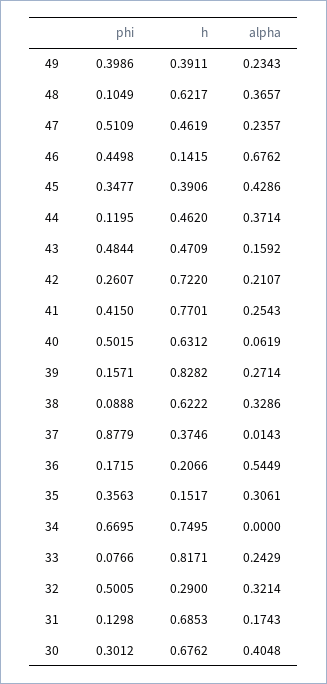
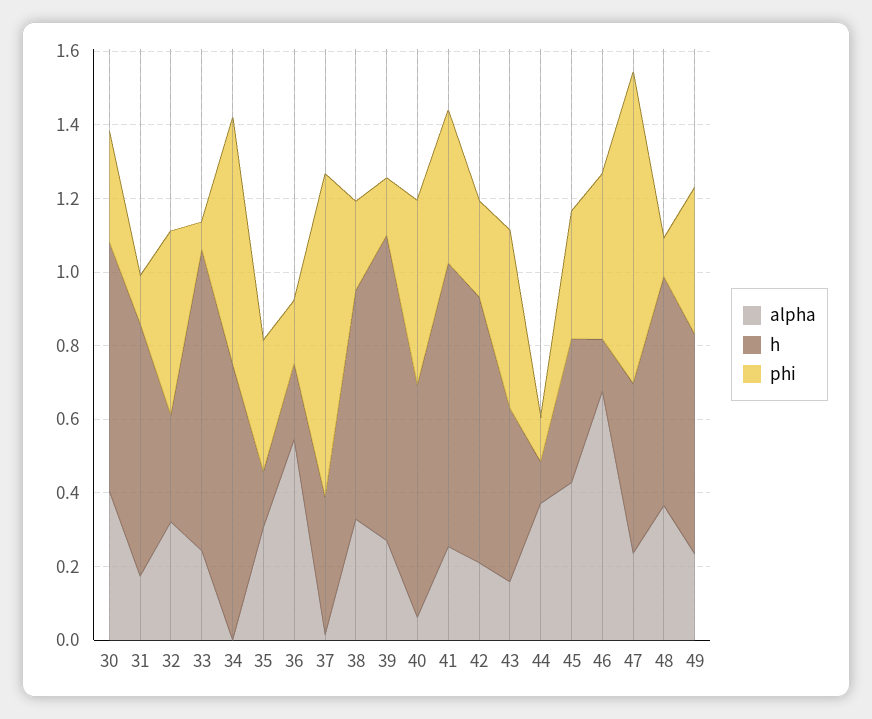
  {
    "phi": {
      "49": 0.3986,
      "48": 0.1049,
-     "47": 0.5109,
+     "47": 0.85,
      "46": 0.4498,
      "45": 0.3477,
      "44": 0.1195,
      "43": 0.4844,
      "42": 0.2607,
      "41": 0.415,
      "40": 0.5015,
      "39": 0.1571,
-     "38": 0.0888,
+     "38": 0.25,
      "37": 0.8779,
      "36": 0.1715,
      "35": 0.3563,
      "34": 0.6695,
      "33": 0.0766,
      "32": 0.5005,
      "31": 0.1298,
      "30": 0.3012
    },
    "h": {
-     "49": 0.3911,
+     "49": 0.6,
      "48": 0.6217,
      "47": 0.4619,
      "46": 0.1415,
      "45": 0.3906,
-     "44": 0.462,
+     "44": 0.1,
      "43": 0.4709,
      "42": 0.722,
      "41": 0.7701,
      "40": 0.6312,
      "39": 0.8282,
      "38": 0.6222,
      "37": 0.3746,
      "36": 0.2066,
      "35": 0.1517,
      "34": 0.7495,
      "33": 0.8171,
      "32": 0.29,
      "31": 0.6853,
      "30": 0.6762
    },
    "alpha": {
      "49": 0.2343,
      "48": 0.3657,
      "47": 0.2357,
      "46": 0.6762,
      "45": 0.4286,
      "44": 0.3714,
      "43": 0.1592,
      "42": 0.2107,
      "41": 0.2543,
      "40": 0.0619,
      "39": 0.2714,
      "38": 0.3286,
      "37": 0.0143,
      "36": 0.5449,
      "35": 0.3061,
      "34": 0,
      "33": 0.2429,
      "32": 0.3214,
      "31": 0.1743,
      "30": 0.4048
    }
  }

